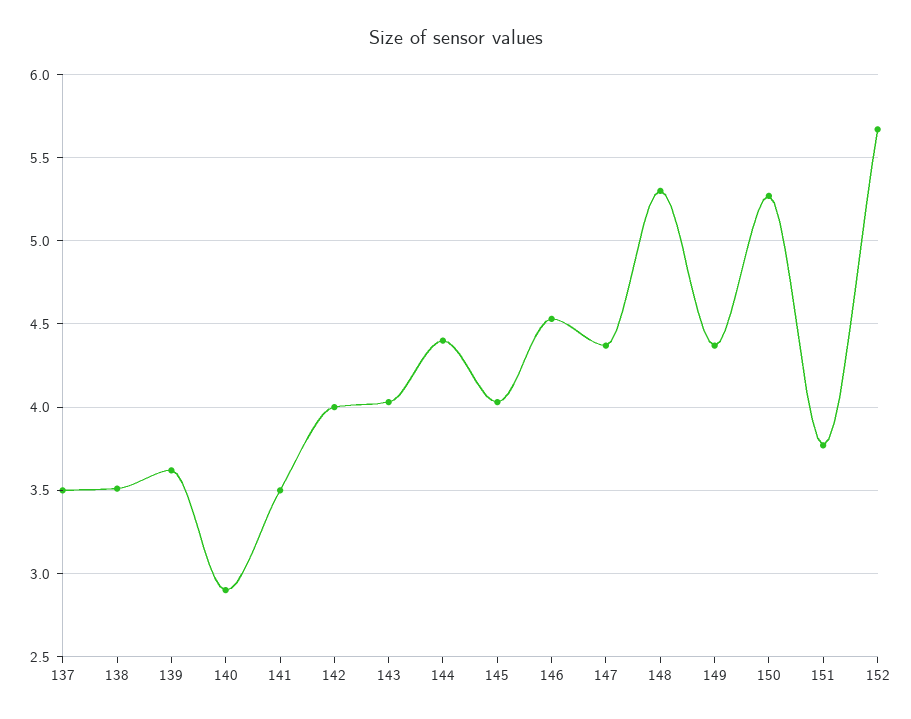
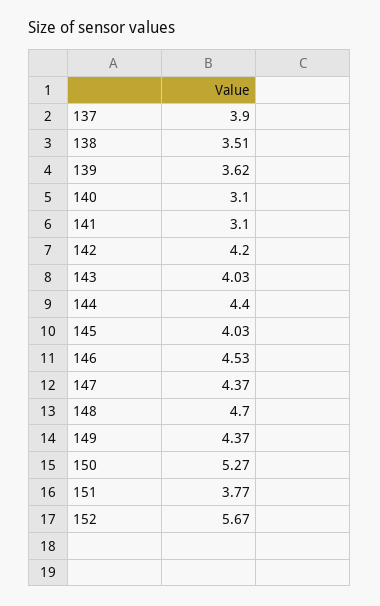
  {
-   "137": 3.5,
+   "137": 3.9,
    "138": 3.51,
    "139": 3.62,
-   "140": 2.9,
+   "140": 3.1,
-   "141": 3.5,
+   "141": 3.1,
-   "142": 4,
+   "142": 4.2,
    "143": 4.03,
    "144": 4.4,
    "145": 4.03,
    "146": 4.53,
    "147": 4.37,
-   "148": 5.3,
+   "148": 4.7,
    "149": 4.37,
    "150": 5.27,
    "151": 3.77,
    "152": 5.67
  }

